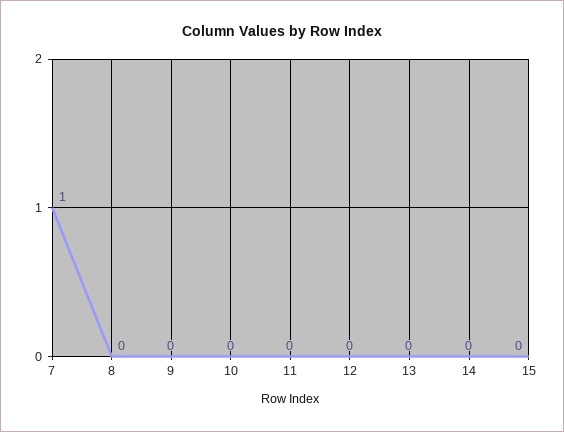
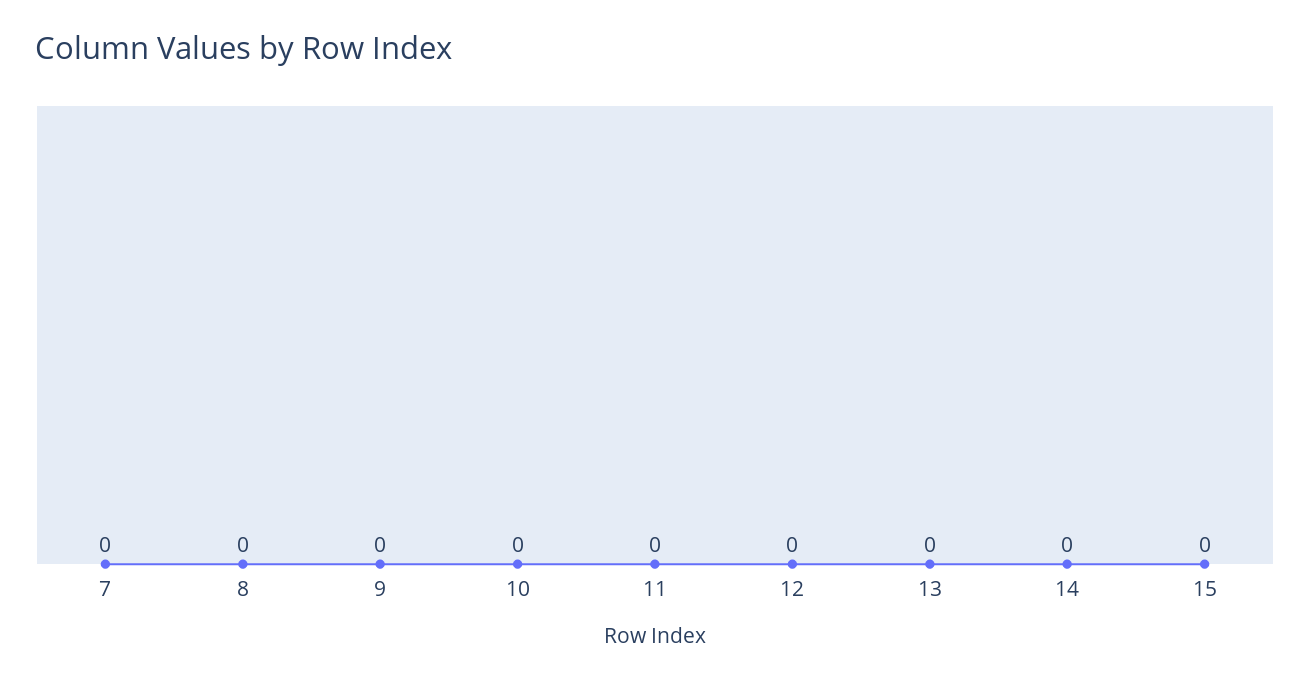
  {
-   "7": 1,
+   "7": 0,
    "8": 0,
    "9": 0,
    "10": 0,
    "11": 0,
    "12": 0,
    "13": 0,
    "14": 0,
    "15": 0
  }

